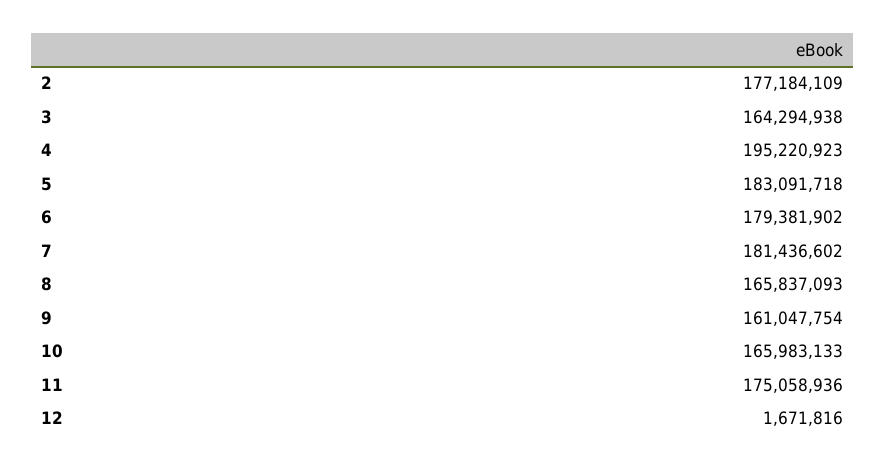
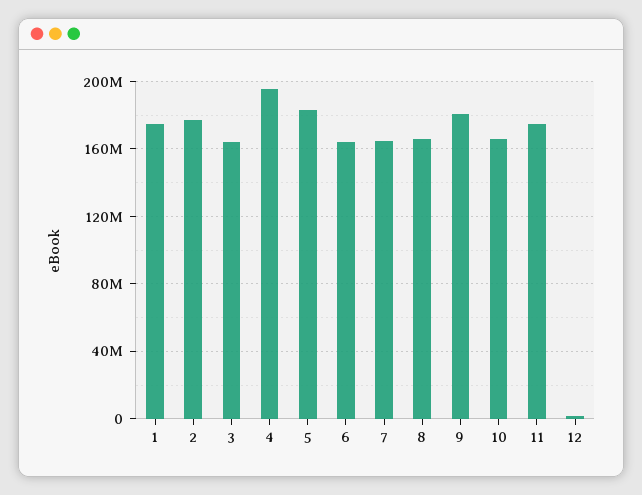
  {
    "2": 177184109,
    "3": 164294938,
    "4": 195220923,
    "5": 183091718,
-   "6": 179381902,
+   "6": 165000000,
-   "7": 181436602,
+   "7": 165000000,
    "8": 165837093,
-   "9": 161047754,
+   "9": 180000000,
    "10": 165983133,
    "11": 175058936,
-   "12": 1671816
+   "12": 1671816,
+   "1": 175000000
  }

